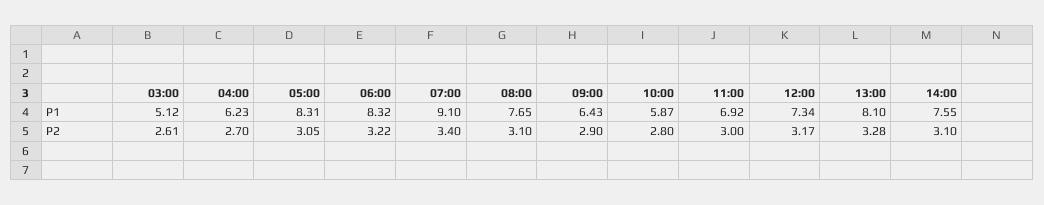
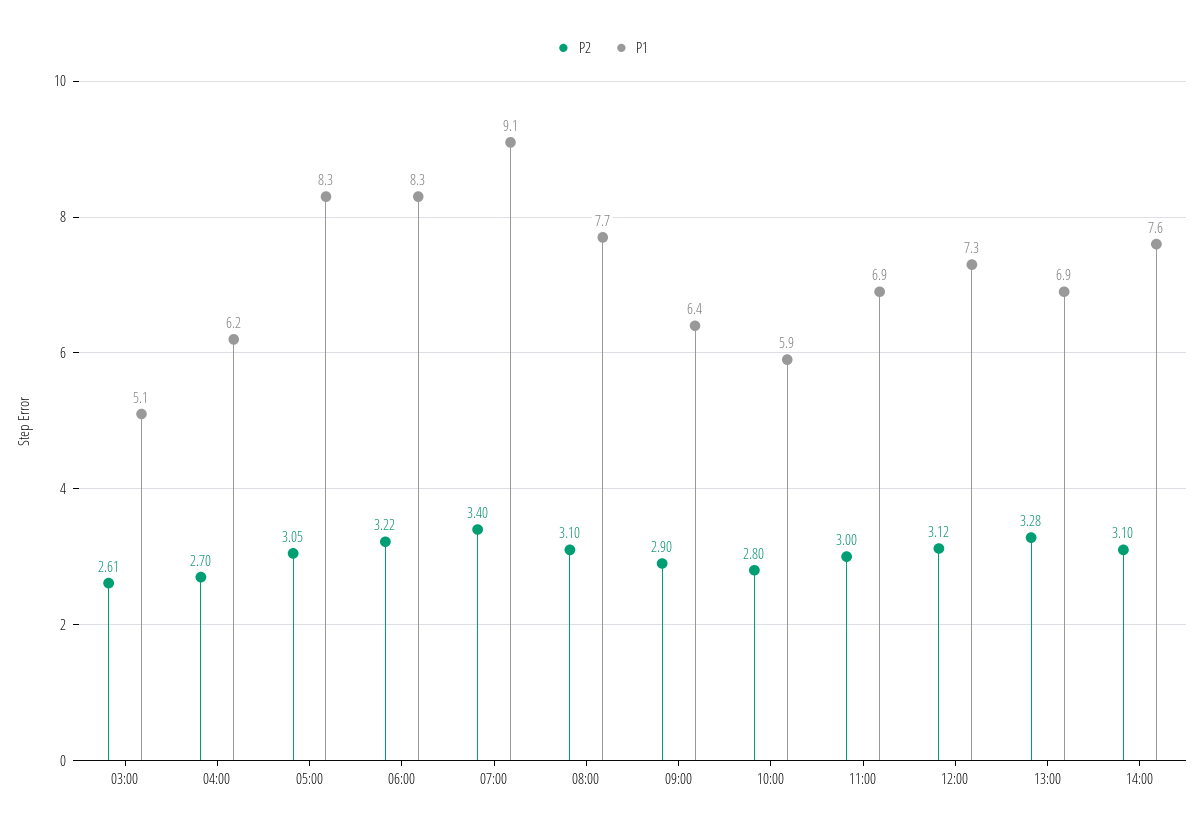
  {
    "P1": {
      "03:00": 5.12,
      "04:00": 6.23,
      "05:00": 8.31,
      "06:00": 8.32,
      "07:00": 9.1,
      "08:00": 7.65,
      "09:00": 6.43,
      "10:00": 5.87,
      "11:00": 6.92,
      "12:00": 7.34,
-     "13:00": 8.1,
+     "13:00": 6.9,
      "14:00": 7.55
    },
    "P2": {
      "03:00": 2.61,
      "04:00": 2.7,
      "05:00": 3.05,
      "06:00": 3.22,
      "07:00": 3.4,
      "08:00": 3.1,
      "09:00": 2.9,
      "10:00": 2.8,
      "11:00": 3,
-     "12:00": 3.17,
+     "12:00": 3.12,
      "13:00": 3.28,
      "14:00": 3.1
    }
  }

